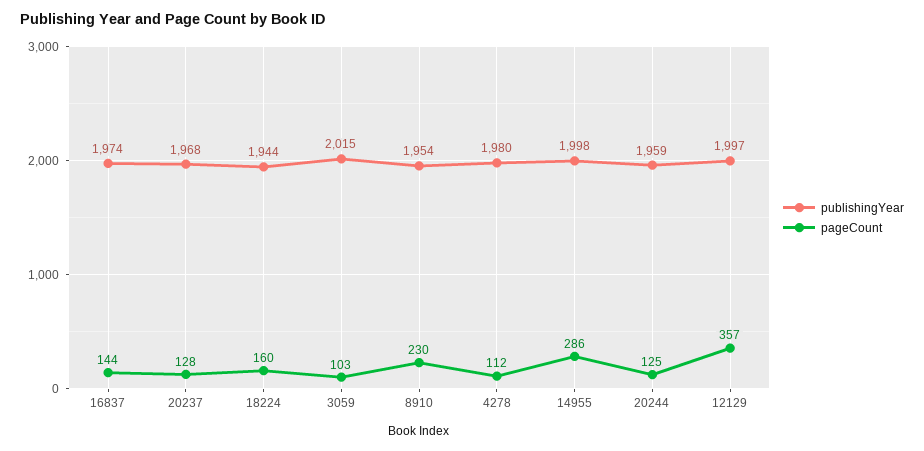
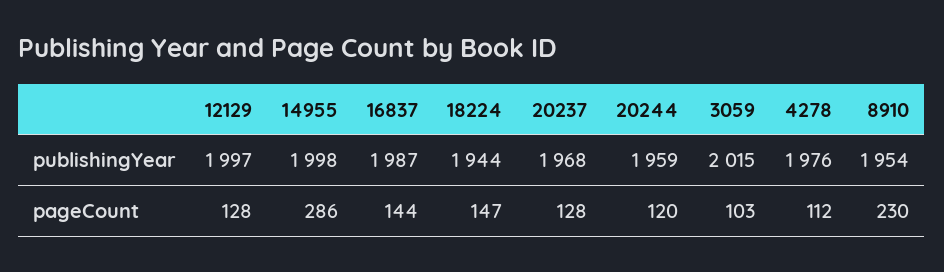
  {
    "publishingYear": {
-     "16837": 1974,
+     "16837": 1987,
      "20237": 1968,
      "18224": 1944,
      "3059": 2015,
      "8910": 1954,
-     "4278": 1980,
+     "4278": 1976,
      "14955": 1998,
      "20244": 1959,
      "12129": 1997
    },
    "pageCount": {
      "16837": 144,
      "20237": 128,
-     "18224": 160,
+     "18224": 147,
      "3059": 103,
      "8910": 230,
      "4278": 112,
      "14955": 286,
-     "20244": 125,
+     "20244": 120,
-     "12129": 357
+     "12129": 128
    }
  }

